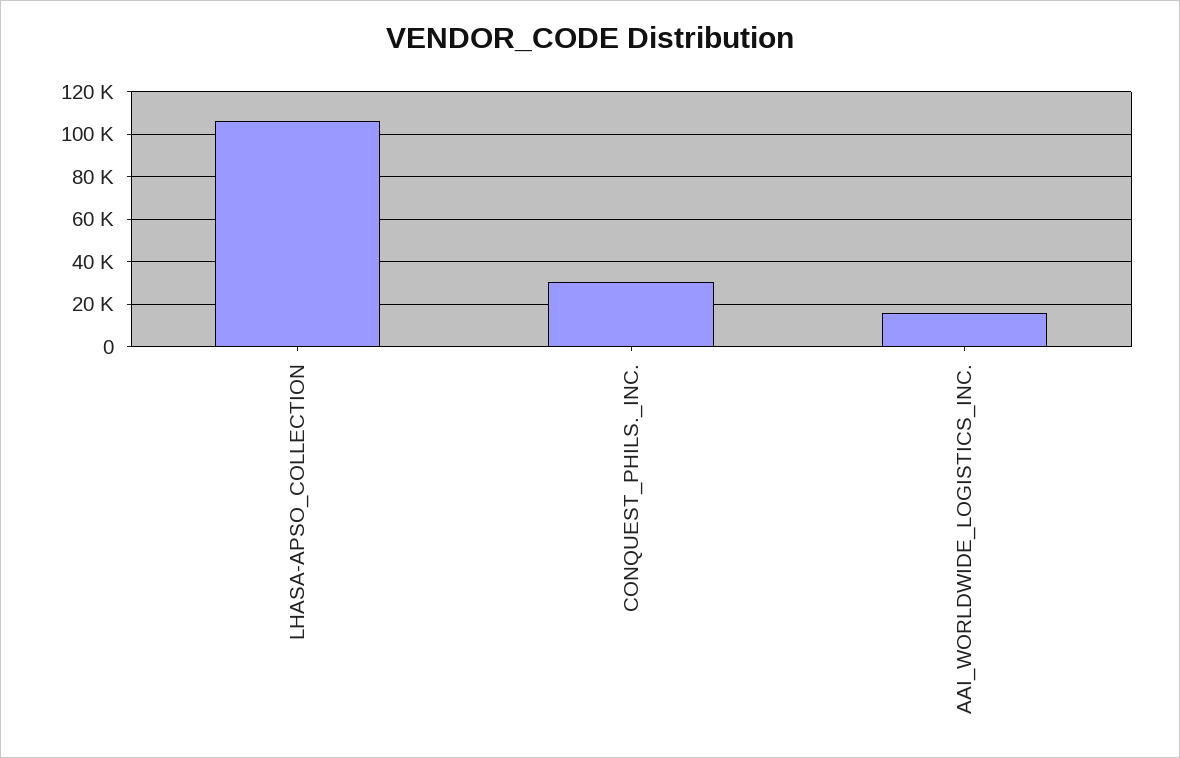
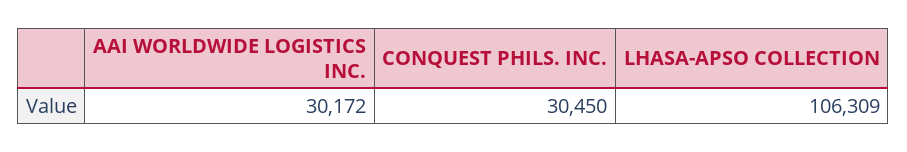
  {
    "LHASA-APSO_COLLECTION": 106309,
    "CONQUEST_PHILS._INC.": 30450,
-   "AAI_WORLDWIDE_LOGISTICS_INC.": 15000
+   "AAI_WORLDWIDE_LOGISTICS_INC.": 30172
  }

